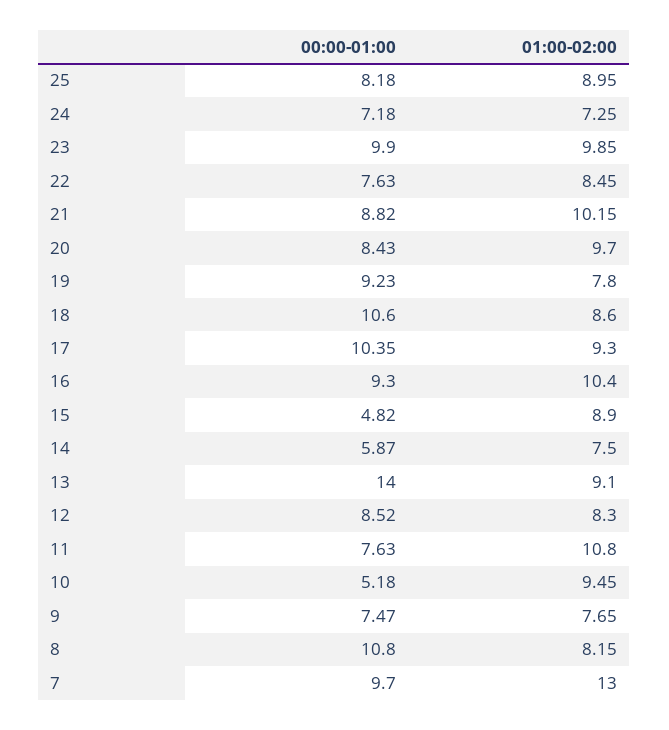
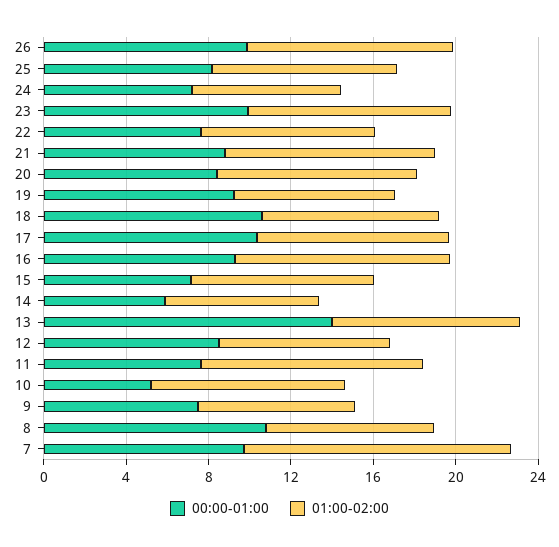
  {
    "00:00-01:00": {
      "25": 8.18,
      "24": 7.18,
      "23": 9.9,
      "22": 7.63,
      "21": 8.82,
      "20": 8.43,
      "19": 9.23,
      "18": 10.6,
      "17": 10.35,
      "16": 9.3,
-     "15": 4.82,
+     "15": 7,
      "14": 5.87,
      "13": 14,
      "12": 8.52,
      "11": 7.63,
      "10": 5.18,
      "9": 7.47,
      "8": 10.8,
-     "7": 9.7
+     "7": 9.7,
+     "26": 10
    },
    "01:00-02:00": {
      "25": 8.95,
      "24": 7.25,
      "23": 9.85,
      "22": 8.45,
      "21": 10.15,
      "20": 9.7,
      "19": 7.8,
      "18": 8.6,
      "17": 9.3,
      "16": 10.4,
      "15": 8.9,
      "14": 7.5,
      "13": 9.1,
      "12": 8.3,
      "11": 10.8,
      "10": 9.45,
      "9": 7.65,
      "8": 8.15,
-     "7": 13
+     "7": 13,
+     "26": 10
    }
  }

